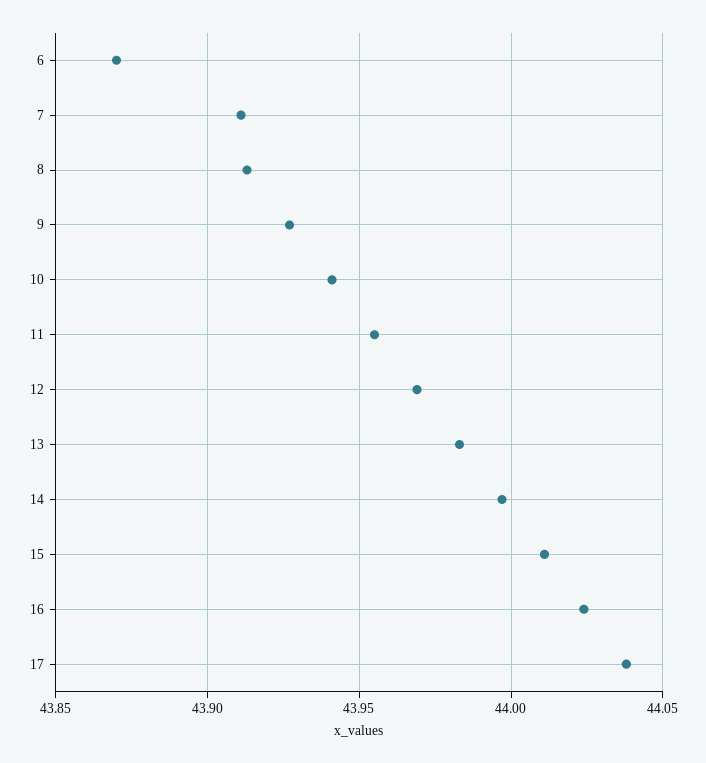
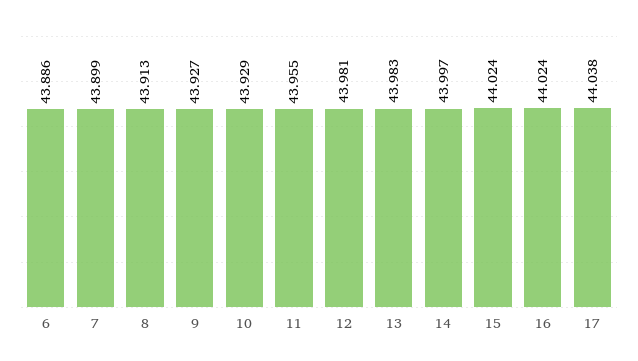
  {
-   "6": 43.87,
+   "6": 43.886,
-   "7": 43.91,
+   "7": 43.899,
    "8": 43.913,
    "9": 43.927,
-   "10": 43.94,
+   "10": 43.929,
    "11": 43.955,
-   "12": 43.97,
+   "12": 43.981,
    "13": 43.983,
    "14": 43.997,
-   "15": 44.01,
+   "15": 44.024,
    "16": 44.024,
    "17": 44.038
  }

